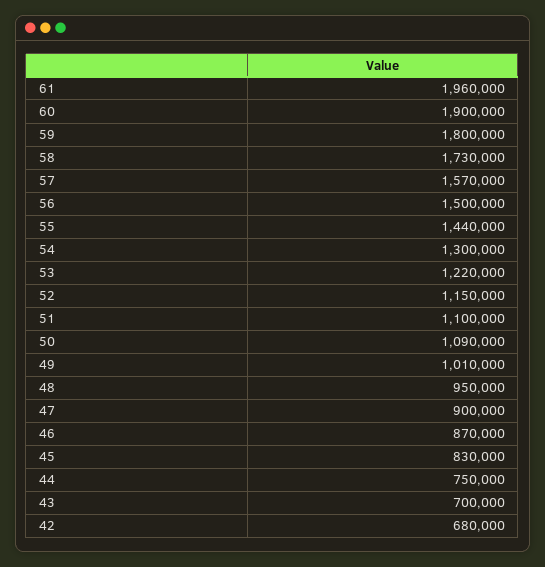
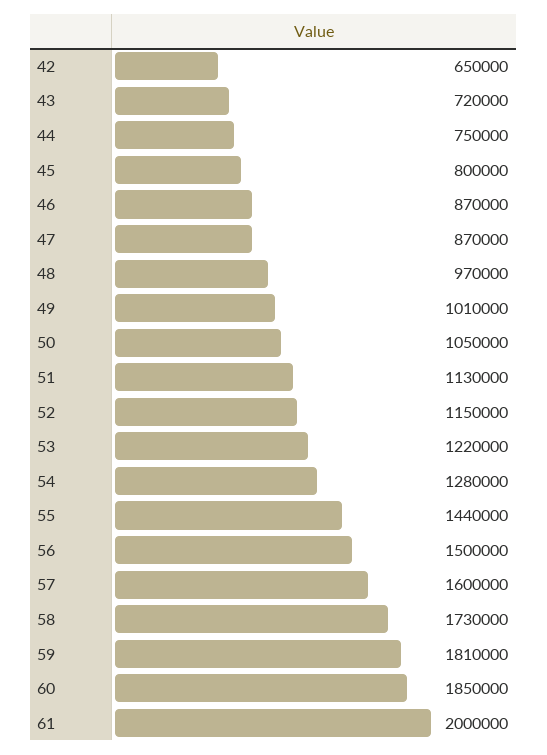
  {
-   "61": 1960000,
+   "61": 2000000,
-   "60": 1900000,
+   "60": 1850000,
-   "59": 1800000,
+   "59": 1810000,
    "58": 1730000,
-   "57": 1570000,
+   "57": 1600000,
    "56": 1500000,
    "55": 1440000,
-   "54": 1300000,
+   "54": 1280000,
    "53": 1220000,
    "52": 1150000,
-   "51": 1100000,
+   "51": 1130000,
-   "50": 1090000,
+   "50": 1050000,
    "49": 1010000,
-   "48": 950000,
+   "48": 970000,
-   "47": 900000,
+   "47": 870000,
    "46": 870000,
-   "45": 830000,
+   "45": 800000,
    "44": 750000,
-   "43": 700000,
+   "43": 720000,
-   "42": 680000
+   "42": 650000
  }

